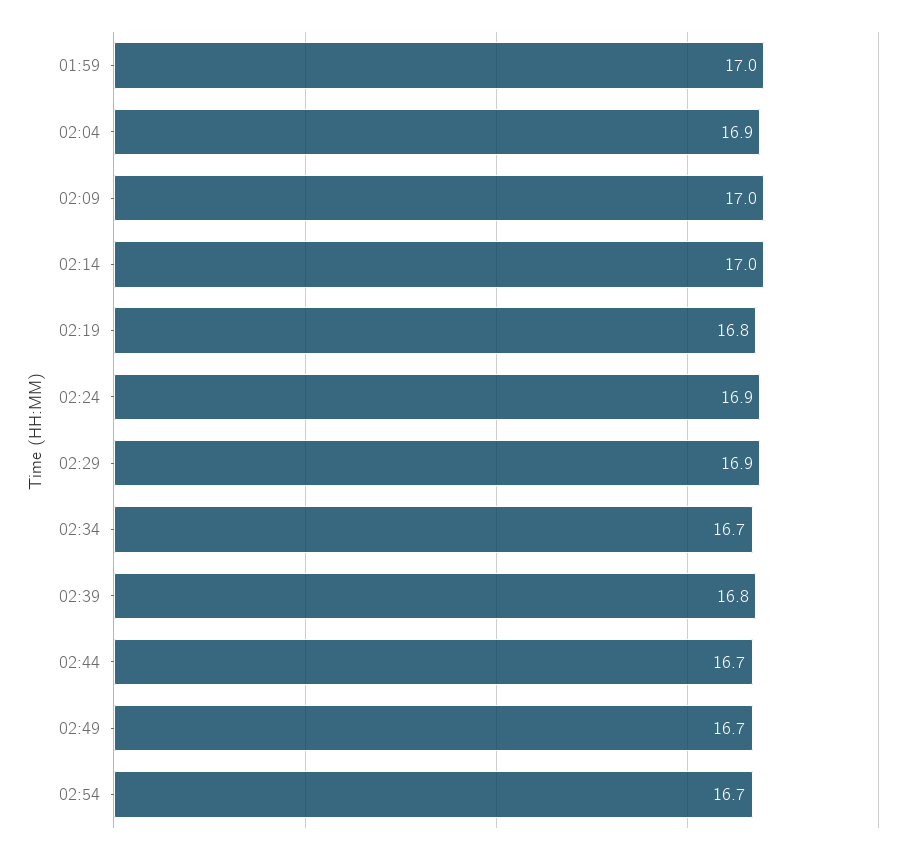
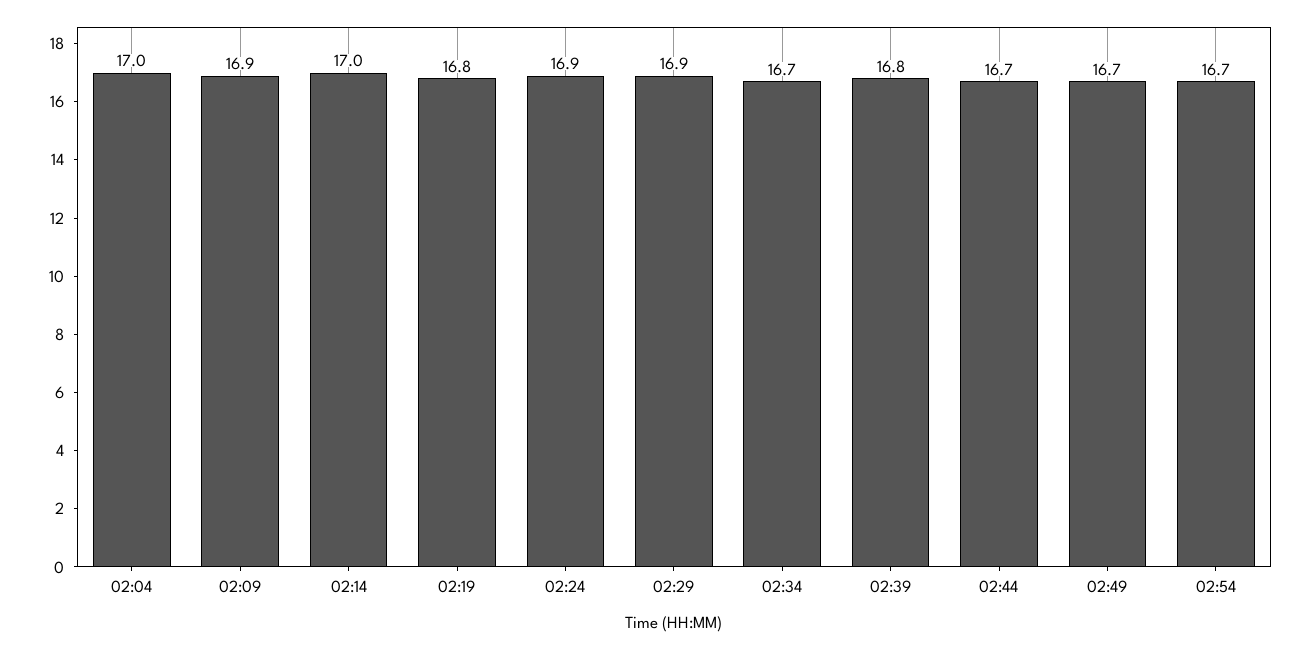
  {
-   "01:59": 17,
-   "02:04": 16.9,
+   "02:04": 17,
-   "02:09": 17,
+   "02:09": 16.9,
    "02:14": 17,
    "02:19": 16.8,
    "02:24": 16.9,
    "02:29": 16.9,
    "02:34": 16.7,
    "02:39": 16.8,
    "02:44": 16.7,
    "02:49": 16.7,
    "02:54": 16.7
  }

